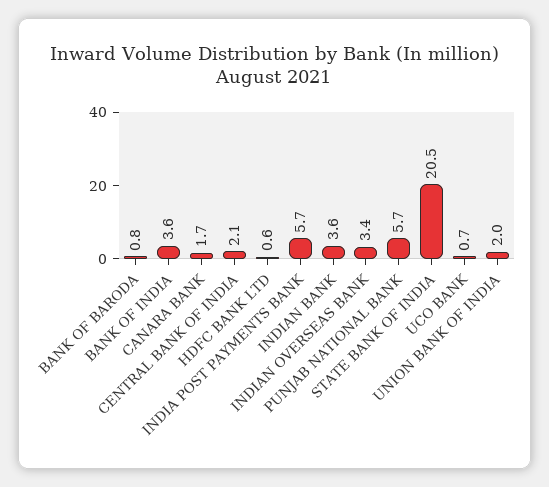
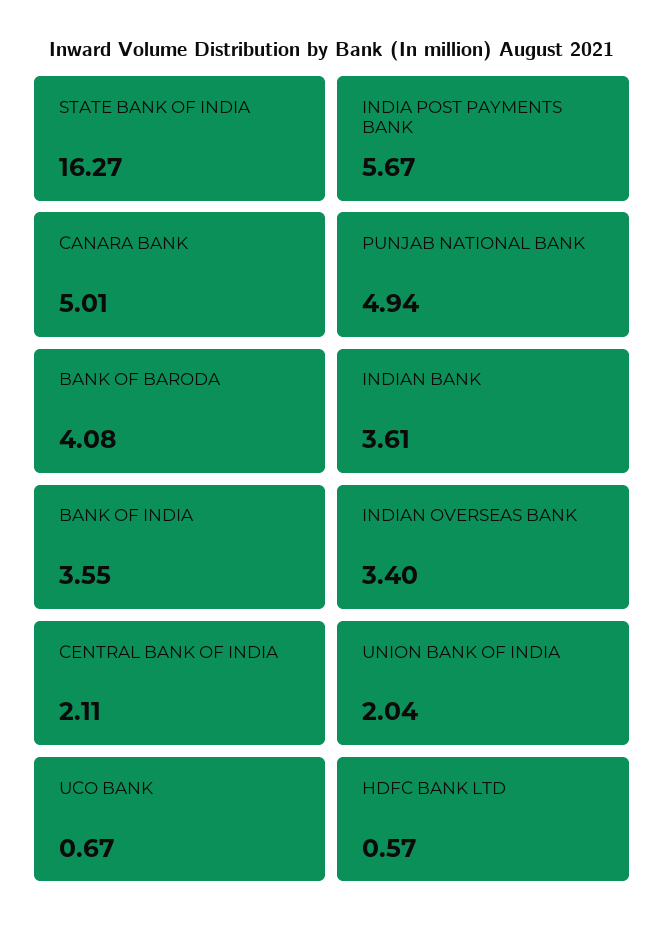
  {
-   "BANK OF BARODA": 0.8,
+   "BANK OF BARODA": 4.08,
    "BANK OF INDIA": 3.55,
-   "CANARA BANK": 1.7,
+   "CANARA BANK": 5.01,
    "CENTRAL BANK OF INDIA": 2.11,
    "HDFC BANK LTD": 0.57,
    "INDIA POST PAYMENTS BANK": 5.67,
    "INDIAN BANK": 3.61,
    "INDIAN OVERSEAS BANK": 3.4,
-   "PUNJAB NATIONAL BANK": 5.7,
+   "PUNJAB NATIONAL BANK": 4.94,
-   "STATE BANK OF INDIA": 20.5,
+   "STATE BANK OF INDIA": 16.27,
    "UCO BANK": 0.67,
    "UNION BANK OF INDIA": 2.04
  }

